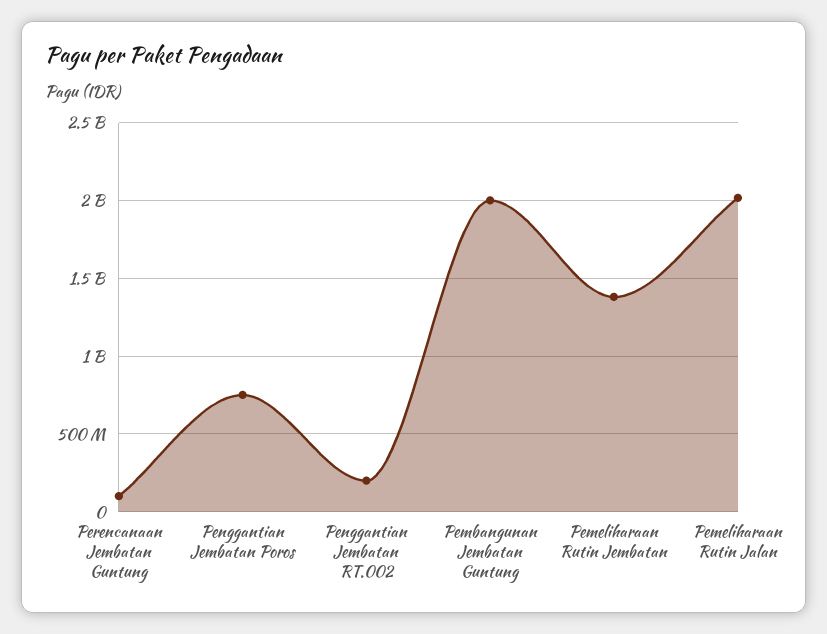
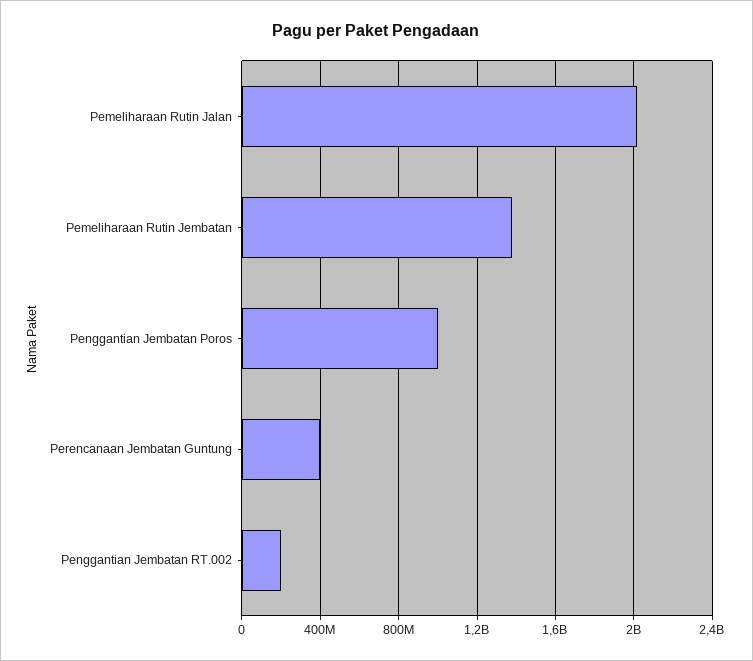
  {
-   "Perencanaan Jembatan Guntung": 100000000,
+   "Perencanaan Jembatan Guntung": 400000000,
-   "Penggantian Jembatan Poros": 750000000,
+   "Penggantian Jembatan Poros": 1000000000,
    "Penggantian Jembatan RT.002": 200000000,
-   "Pembangunan Jembatan Guntung": 2000000000,
    "Pemeliharaan Rutin Jembatan": 1400000000,
    "Pemeliharaan Rutin Jalan": 2000000000
  }

